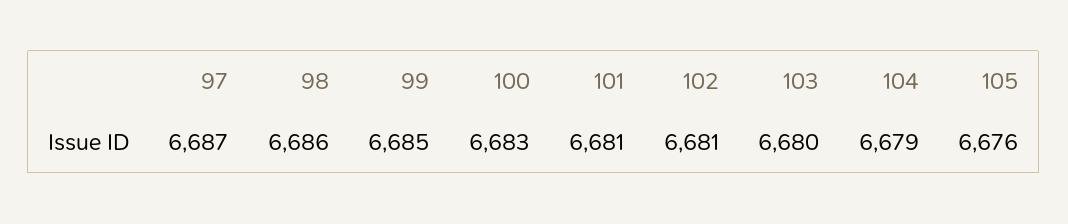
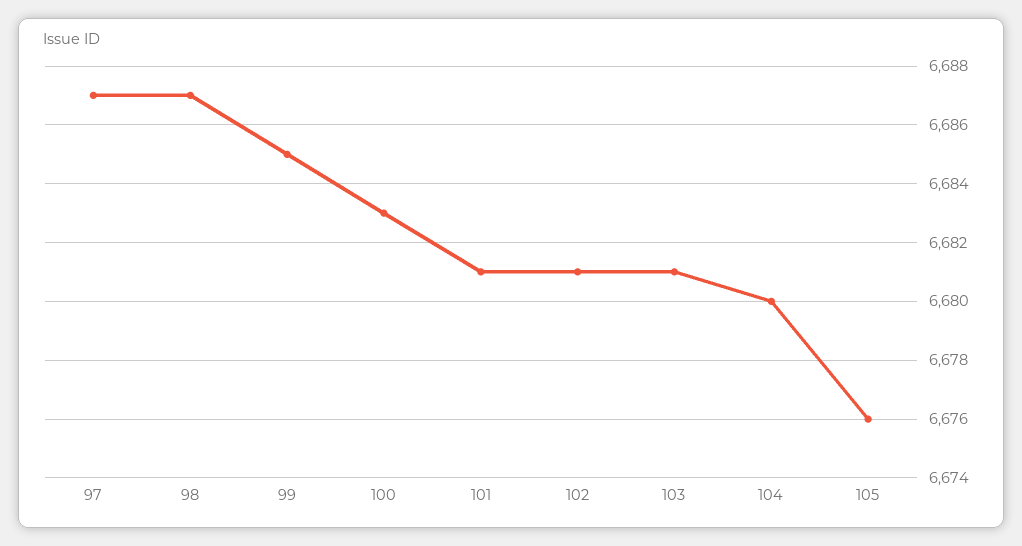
  {
    "97": 6687,
-   "98": 6686,
+   "98": 6687,
    "99": 6685,
    "100": 6683,
    "101": 6681,
    "102": 6681,
-   "103": 6680,
+   "103": 6681,
-   "104": 6679,
+   "104": 6680,
    "105": 6676
  }

